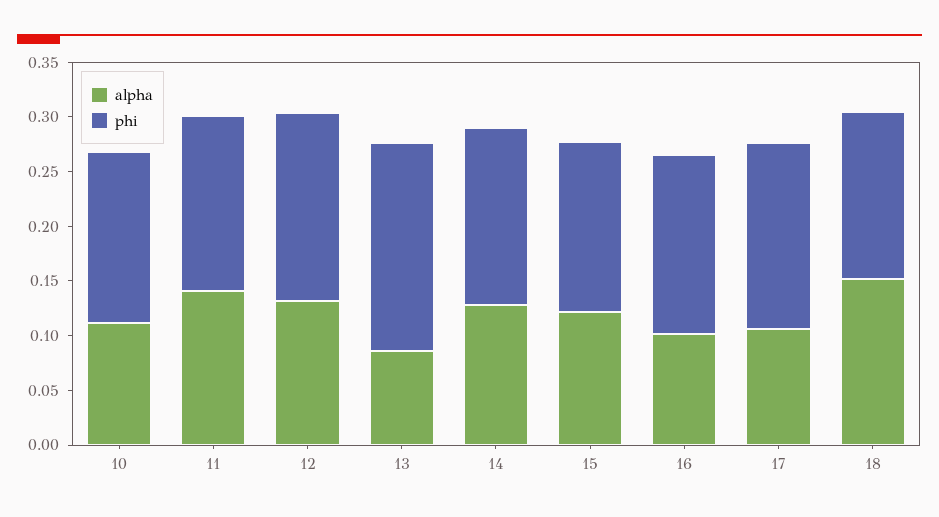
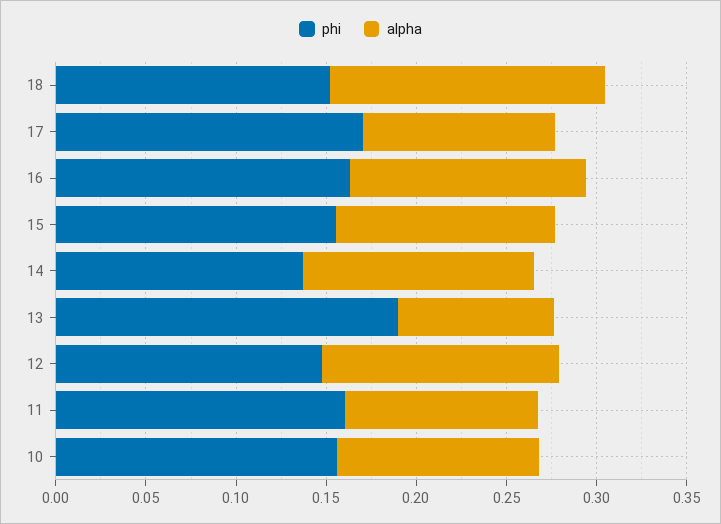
  {
    "alpha": {
      "10": 0.11,
-     "11": 0.14,
+     "11": 0.11,
      "12": 0.13,
      "13": 0.09,
      "14": 0.13,
      "15": 0.12,
-     "16": 0.1,
+     "16": 0.13,
      "17": 0.11,
      "18": 0.15
    },
    "phi": {
      "10": 0.16,
      "11": 0.16,
-     "12": 0.17,
+     "12": 0.15,
      "13": 0.19,
-     "14": 0.16,
+     "14": 0.14,
      "15": 0.16,
      "16": 0.16,
      "17": 0.17,
      "18": 0.15
    }
  }

